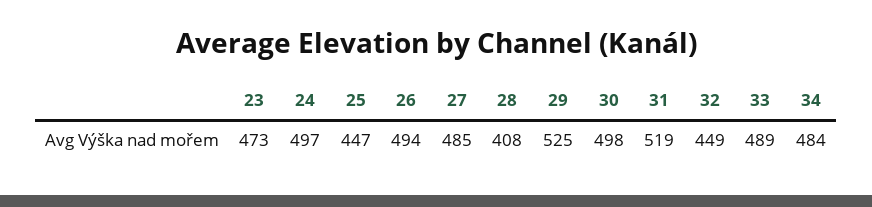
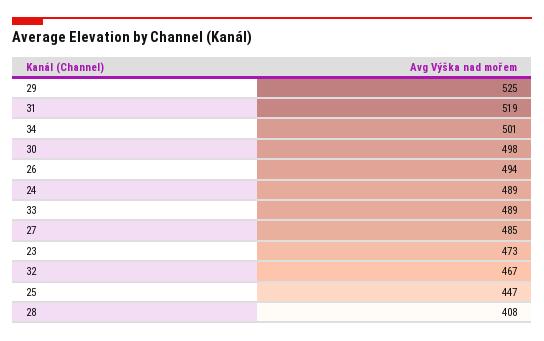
  {
    "23": 473,
-   "24": 497,
+   "24": 489,
    "25": 447,
    "26": 494,
    "27": 485,
    "28": 408,
    "29": 525,
    "30": 498,
    "31": 519,
-   "32": 449,
+   "32": 467,
    "33": 489,
-   "34": 484
+   "34": 501
  }

